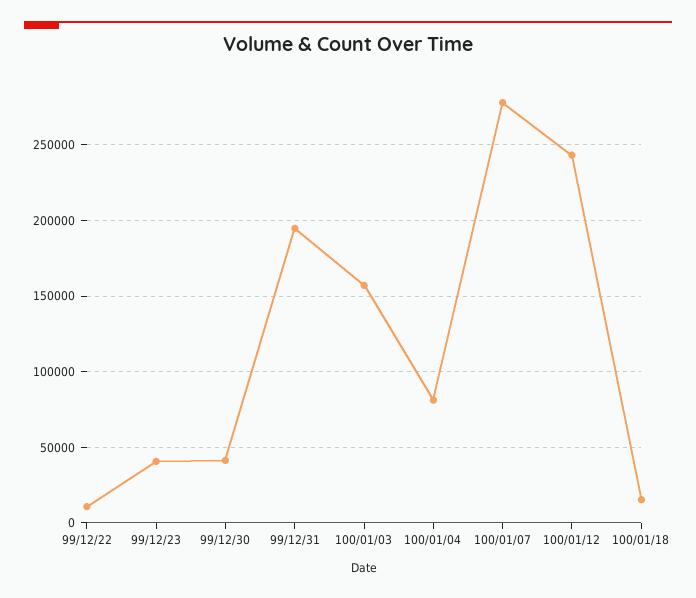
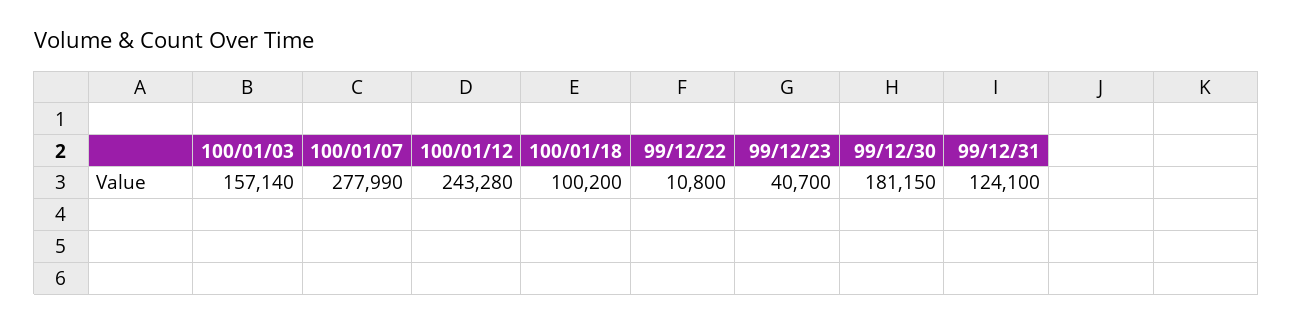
  {
    "99/12/22": 10800,
    "99/12/23": 40700,
-   "99/12/30": 40000,
+   "99/12/30": 181150,
-   "99/12/31": 195000,
+   "99/12/31": 124100,
    "100/01/03": 157140,
-   "100/01/04": 80000,
    "100/01/07": 277990,
    "100/01/12": 243280,
-   "100/01/18": 15000
+   "100/01/18": 100200
  }

